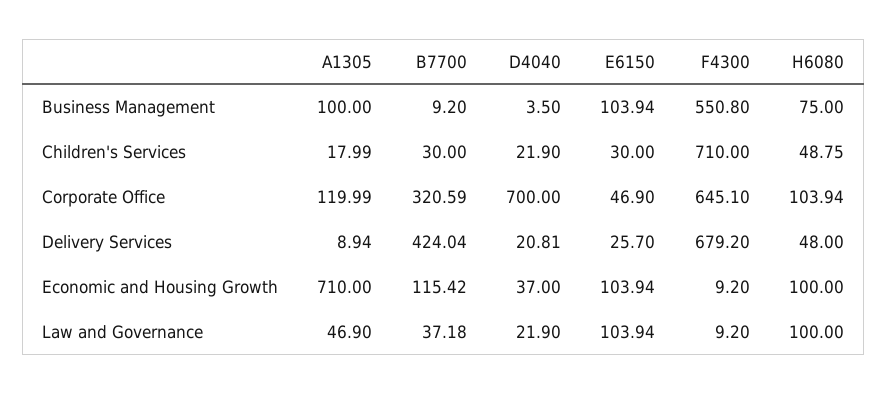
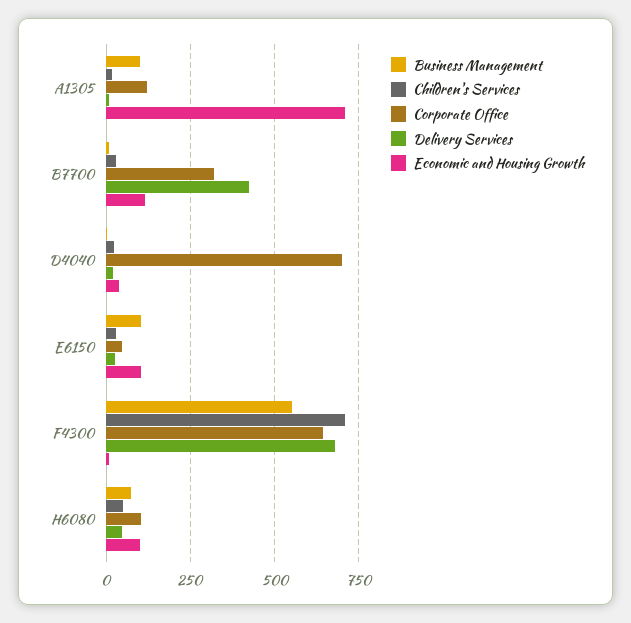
  {
    "Business Management": {
      "A1305": 100,
      "B7700": 9.2,
      "D4040": 3.5,
      "E6150": 103.94,
      "F4300": 550.8,
      "H6080": 75
    },
    "Children's Services": {
      "A1305": 17.99,
      "B7700": 30,
      "D4040": 21.9,
      "E6150": 30,
      "F4300": 710,
      "H6080": 48.75
    },
    "Corporate Office": {
      "A1305": 119.99,
      "B7700": 320.59,
      "D4040": 700,
      "E6150": 46.9,
      "F4300": 645.1,
      "H6080": 103.94
    },
    "Delivery Services": {
      "A1305": 8.94,
      "B7700": 424.04,
      "D4040": 20.81,
      "E6150": 25.7,
      "F4300": 679.2,
      "H6080": 48
    },
    "Economic and Housing Growth": {
      "A1305": 710,
      "B7700": 115.42,
      "D4040": 37,
      "E6150": 103.94,
      "F4300": 9.2,
      "H6080": 100
-   },
+   }
-   "Law and Governance": {
-     "A1305": 46.9,
-     "B7700": 37.18,
-     "D4040": 21.9,
-     "E6150": 103.94,
-     "F4300": 9.2,
-     "H6080": 100
-   }
  }

